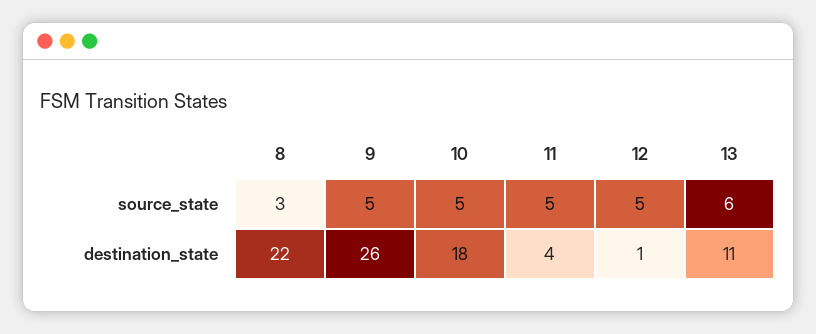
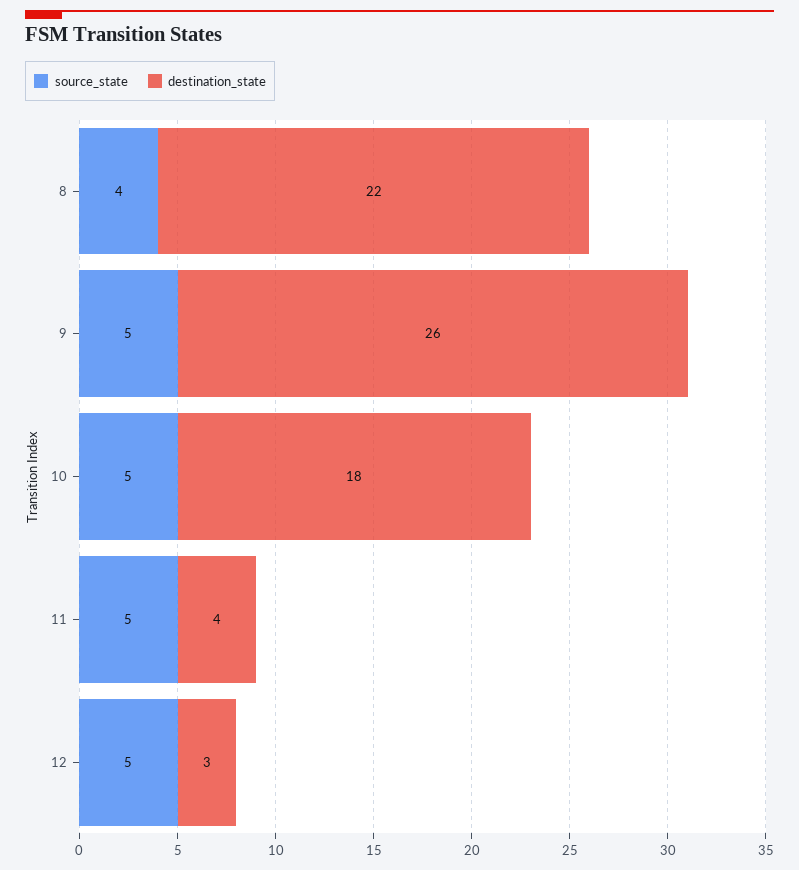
  {
    "source_state": {
-     "8": 3,
+     "8": 4,
      "9": 5,
      "10": 5,
      "11": 5,
-     "12": 5,
+     "12": 5
-     "13": 6
    },
    "destination_state": {
      "8": 22,
      "9": 26,
      "10": 18,
      "11": 4,
-     "12": 1,
+     "12": 3
-     "13": 11
    }
  }

